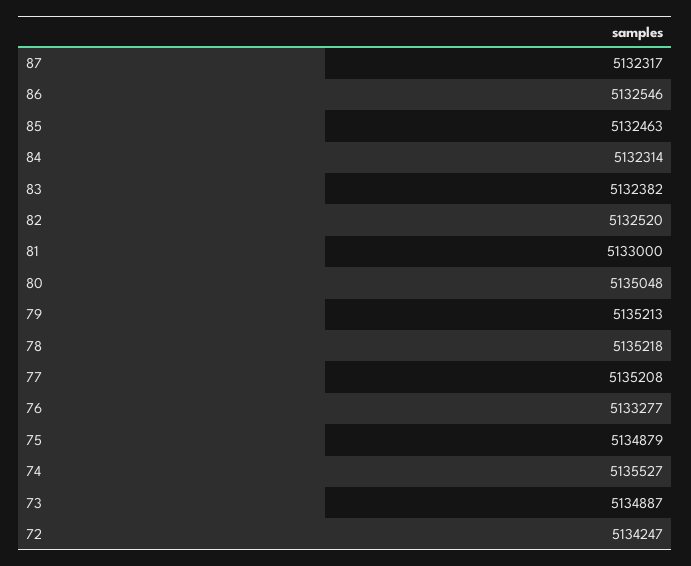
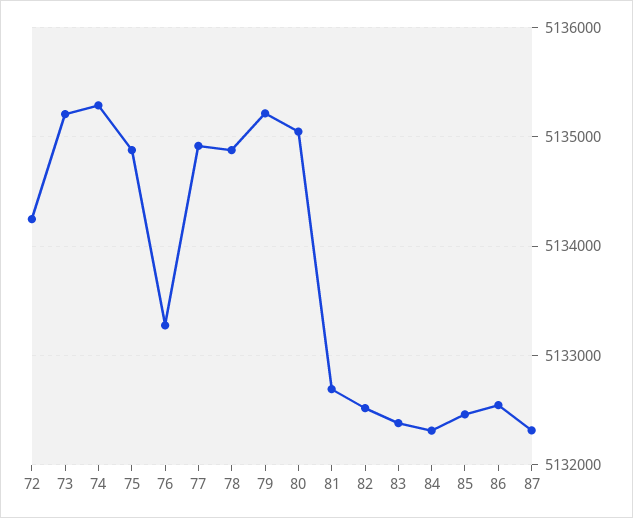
  {
    "87": 5132317,
    "86": 5132546,
    "85": 5132463,
    "84": 5132314,
    "83": 5132382,
    "82": 5132520,
-   "81": 5133000,
+   "81": 5132700,
    "80": 5135048,
    "79": 5135213,
-   "78": 5135218,
+   "78": 5134900,
-   "77": 5135208,
+   "77": 5134900,
    "76": 5133277,
    "75": 5134879,
-   "74": 5135527,
+   "74": 5135300,
-   "73": 5134887,
+   "73": 5135200,
    "72": 5134247
  }

